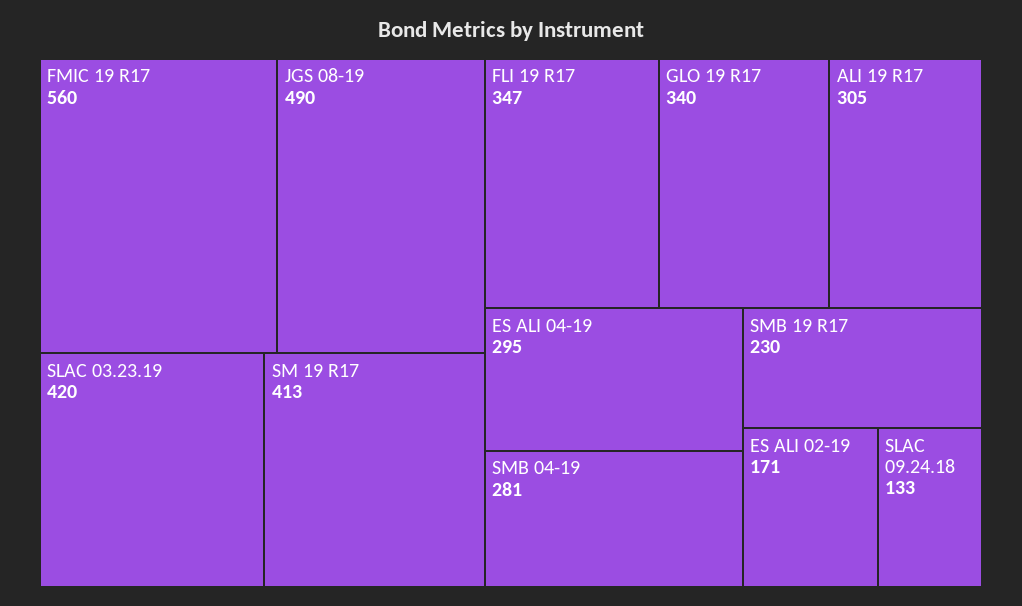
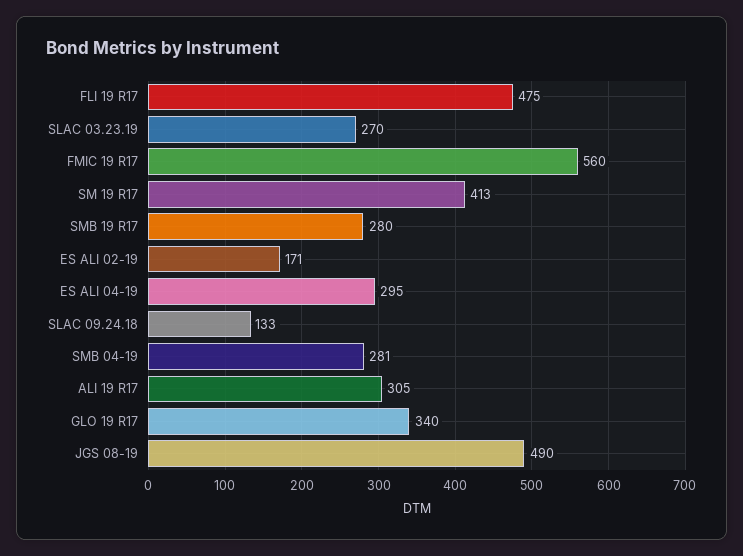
  {
    "FMIC 19 R17": 560,
    "JGS 08-19": 490,
-   "SLAC 03.23.19": 420,
+   "SLAC 03.23.19": 270,
    "SM 19 R17": 413,
-   "FLI 19 R17": 347,
+   "FLI 19 R17": 475,
    "GLO 19 R17": 340,
    "ALI 19 R17": 305,
    "ES ALI 04-19": 295,
    "SMB 04-19": 281,
-   "SMB 19 R17": 230,
+   "SMB 19 R17": 280,
    "ES ALI 02-19": 171,
    "SLAC 09.24.18": 133
  }

